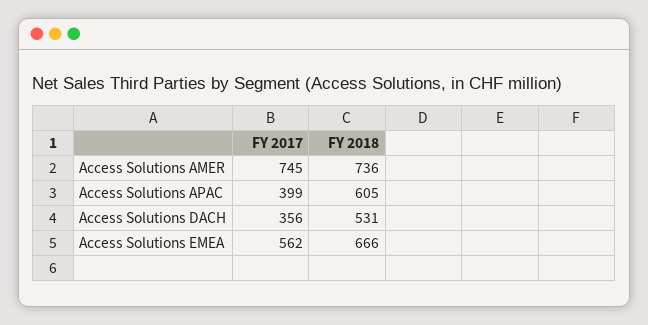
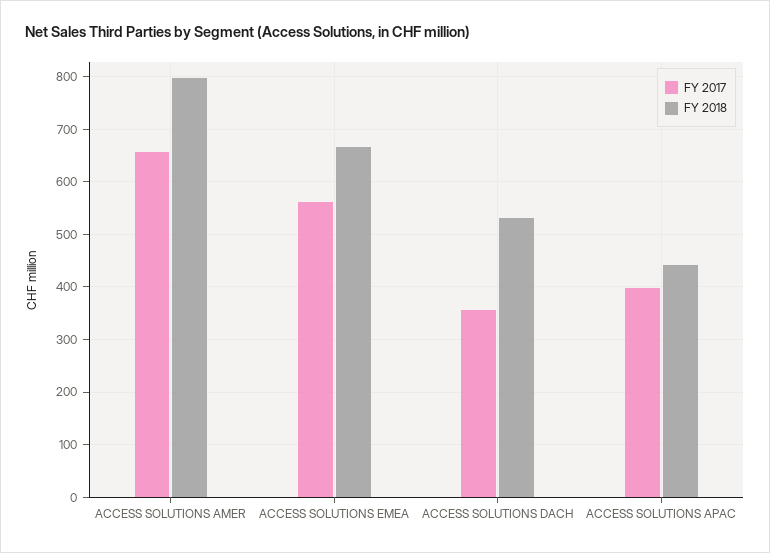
  {
    "FY 2017": {
-     "Access Solutions AMER": 745,
+     "Access Solutions AMER": 660,
      "Access Solutions APAC": 399,
      "Access Solutions DACH": 356,
      "Access Solutions EMEA": 562
    },
    "FY 2018": {
-     "Access Solutions AMER": 736,
+     "Access Solutions AMER": 800,
-     "Access Solutions APAC": 605,
+     "Access Solutions APAC": 440,
      "Access Solutions DACH": 531,
      "Access Solutions EMEA": 666
    }
  }

